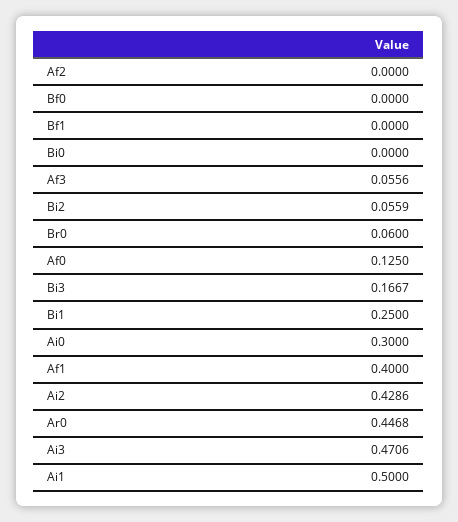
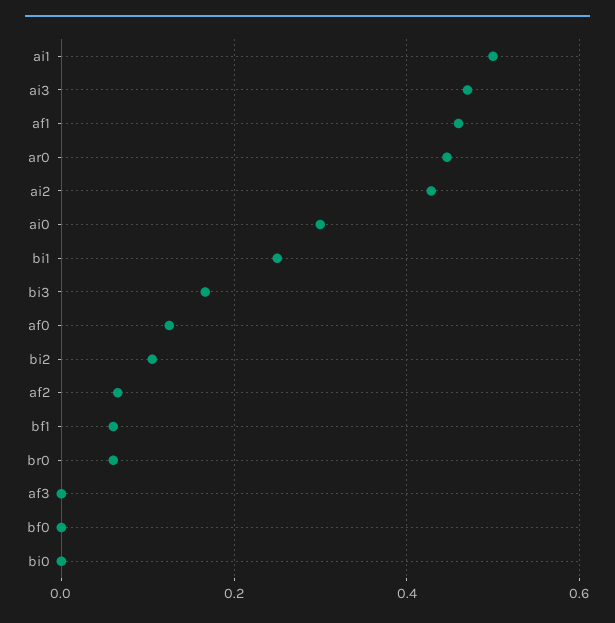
  {
-   "Af2": 0,
+   "Af2": 0.06,
    "Bf0": 0,
-   "Bf1": 0,
+   "Bf1": 0.06,
    "Bi0": 0,
-   "Af3": 0.0556,
+   "Af3": 0,
-   "Bi2": 0.0559,
+   "Bi2": 0.1,
    "Br0": 0.06,
    "Af0": 0.125,
    "Bi3": 0.1667,
    "Bi1": 0.25,
    "Ai0": 0.3,
-   "Af1": 0.4,
+   "Af1": 0.46,
    "Ai2": 0.4286,
    "Ar0": 0.4468,
    "Ai3": 0.4706,
    "Ai1": 0.5
  }

